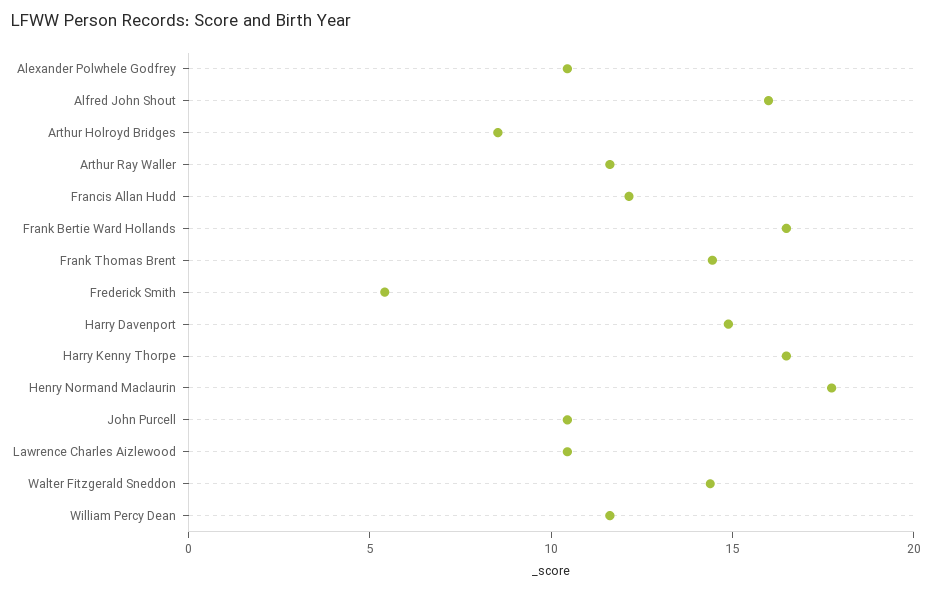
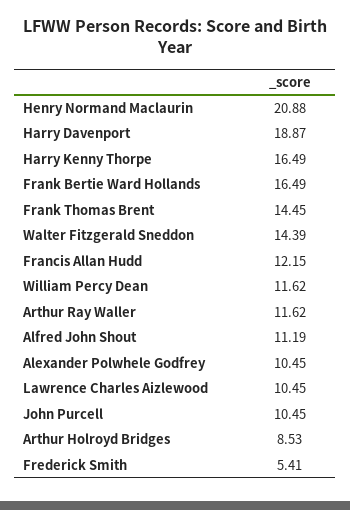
  {
    "Alexander Polwhele Godfrey": 10.45,
-   "Alfred John Shout": 16,
+   "Alfred John Shout": 11.19,
    "Arthur Holroyd Bridges": 8.53,
    "Arthur Ray Waller": 11.62,
    "Francis Allan Hudd": 12.15,
    "Frank Bertie Ward Hollands": 16.49,
    "Frank Thomas Brent": 14.45,
    "Frederick Smith": 5.41,
-   "Harry Davenport": 15,
+   "Harry Davenport": 18.87,
    "Harry Kenny Thorpe": 16.49,
-   "Henry Normand Maclaurin": 18,
+   "Henry Normand Maclaurin": 20.88,
    "John Purcell": 10.45,
    "Lawrence Charles Aizlewood": 10.45,
    "Walter Fitzgerald Sneddon": 14.39,
    "William Percy Dean": 11.62
  }

